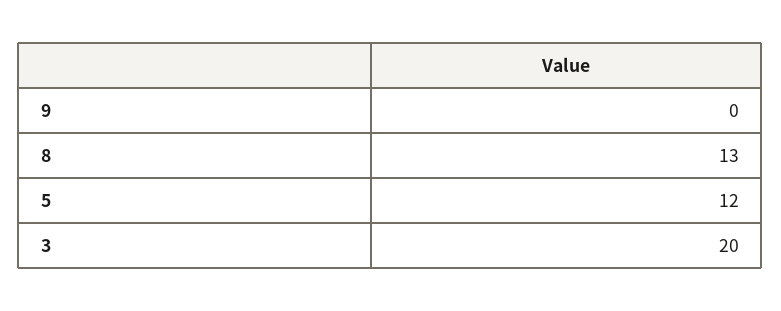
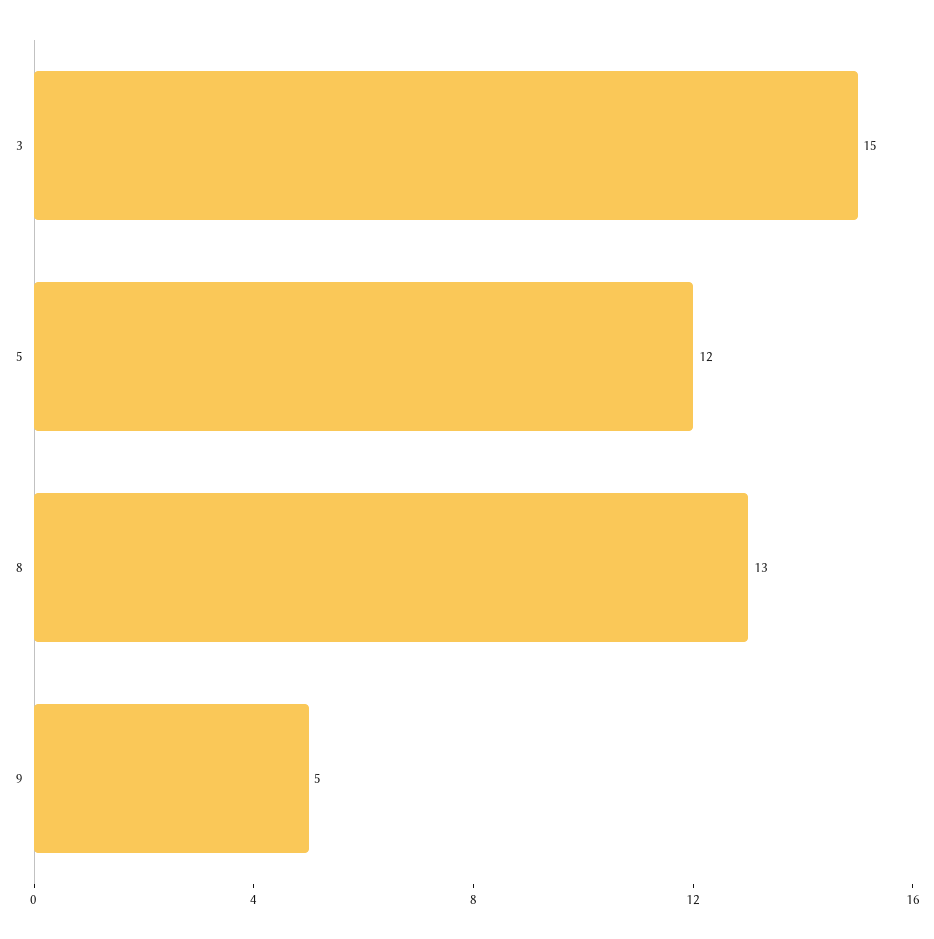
  {
-   "9": 0,
+   "9": 5,
    "8": 13,
    "5": 12,
-   "3": 20
+   "3": 15
  }

